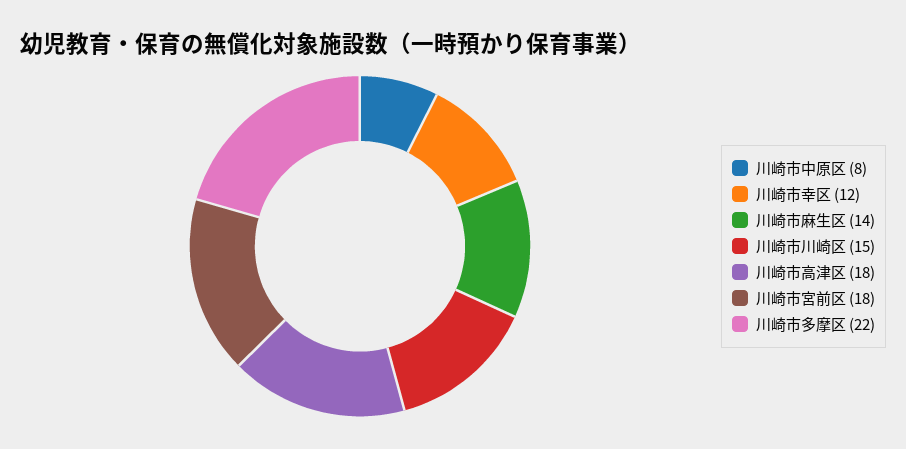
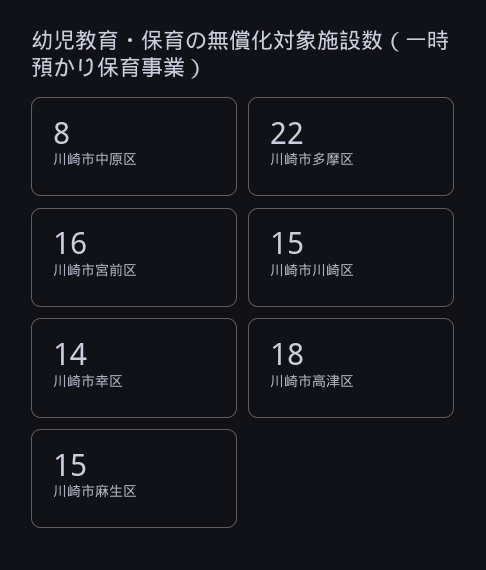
  {
    "川崎市中原区": 8,
-   "川崎市幸区": 12,
+   "川崎市幸区": 14,
-   "川崎市麻生区": 14,
+   "川崎市麻生区": 15,
    "川崎市川崎区": 15,
    "川崎市高津区": 18,
-   "川崎市宮前区": 18,
+   "川崎市宮前区": 16,
    "川崎市多摩区": 22
  }

